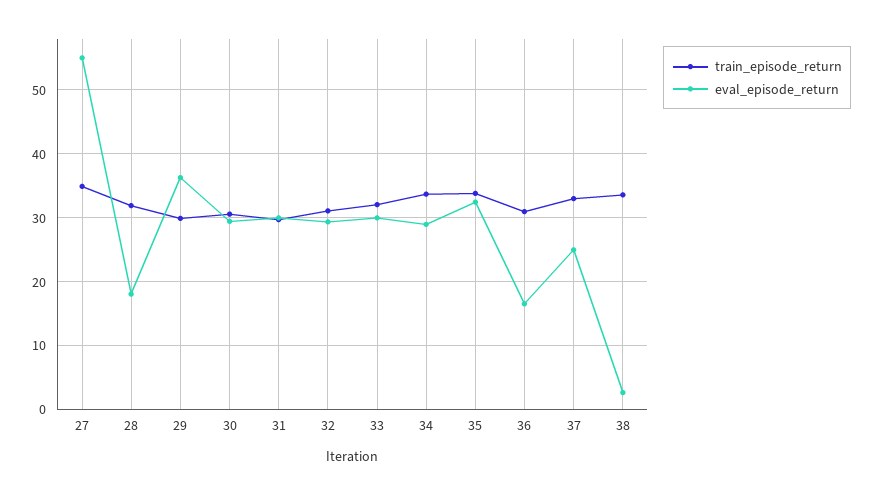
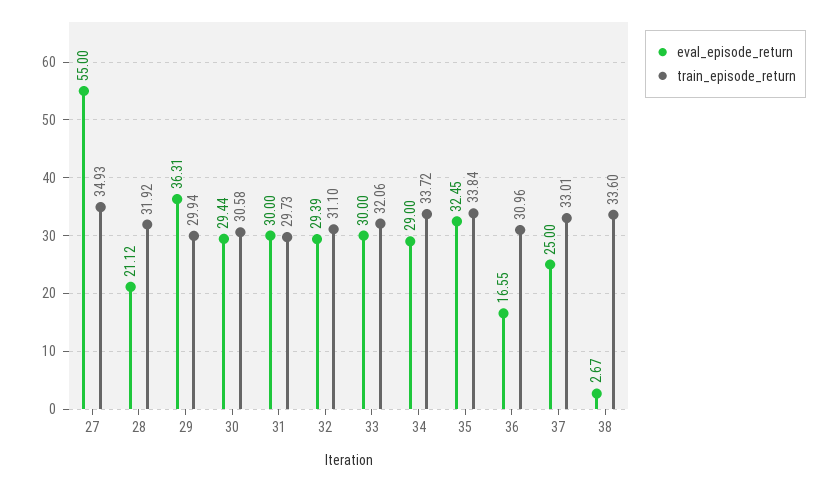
  {
    "train_episode_return": {
      "27": 34.93,
      "28": 31.92,
      "29": 29.94,
      "30": 30.58,
      "31": 29.73,
      "32": 31.1,
      "33": 32.06,
      "34": 33.72,
      "35": 33.84,
      "36": 30.96,
      "37": 33.01,
      "38": 33.6
    },
    "eval_episode_return": {
      "27": 55,
-     "28": 18,
+     "28": 21.12,
      "29": 36.31,
      "30": 29.44,
      "31": 30,
      "32": 29.39,
      "33": 30,
      "34": 29,
      "35": 32.45,
      "36": 16.55,
      "37": 25,
      "38": 2.67
    }
  }

